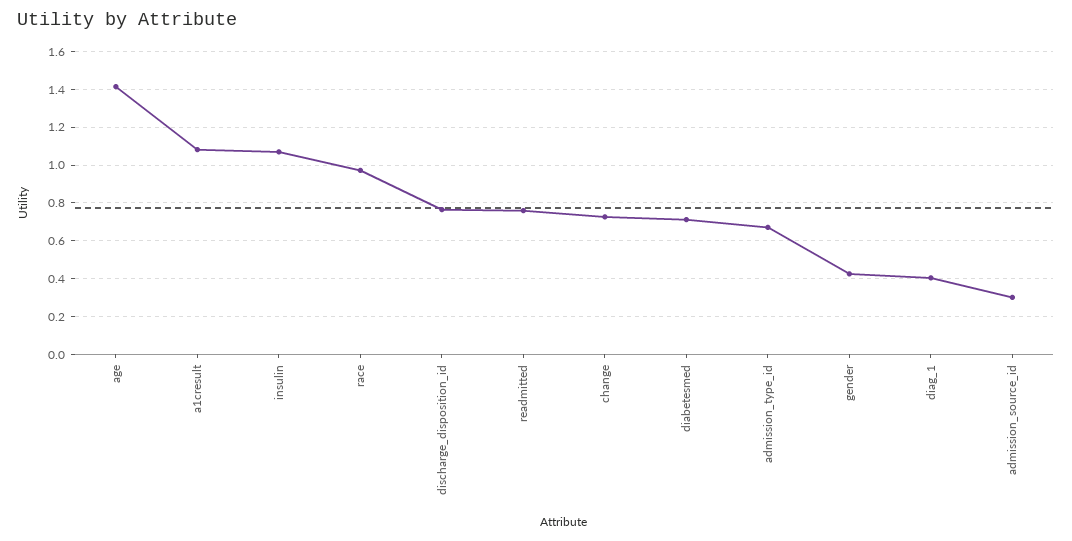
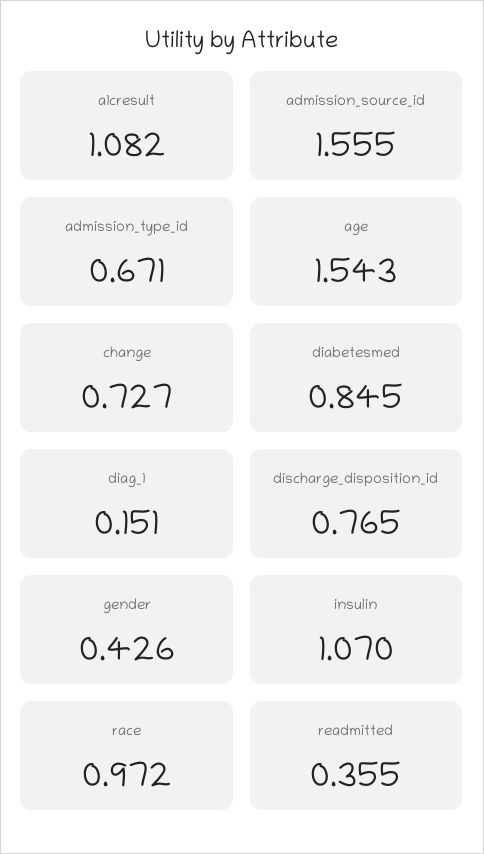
  {
-   "age": 1.4,
+   "age": 1.543,
    "a1cresult": 1.082,
    "insulin": 1.07,
    "race": 0.972,
    "discharge_disposition_id": 0.765,
-   "readmitted": 0.75,
+   "readmitted": 0.355,
    "change": 0.727,
-   "diabetesmed": 0.7,
+   "diabetesmed": 0.845,
    "admission_type_id": 0.671,
    "gender": 0.426,
-   "diag_1": 0.4,
+   "diag_1": 0.151,
-   "admission_source_id": 0.3
+   "admission_source_id": 1.555
  }

